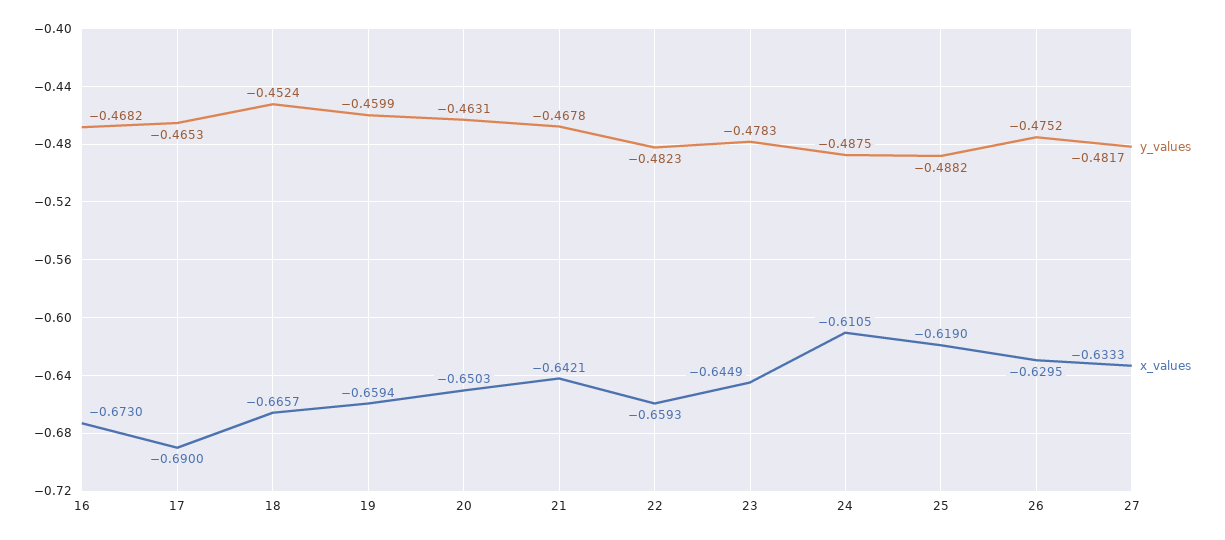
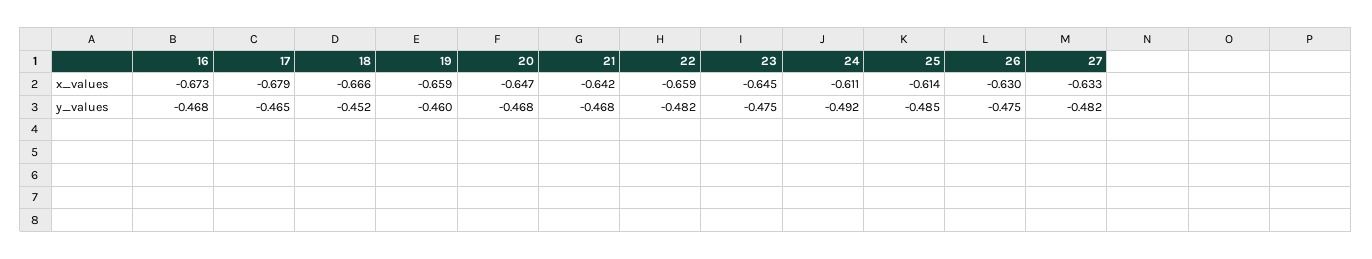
  {
    "y_values": {
      "16": -0.4682,
      "17": -0.4653,
      "18": -0.4524,
      "19": -0.4599,
-     "20": -0.4631,
+     "20": -0.468,
      "21": -0.4678,
      "22": -0.4823,
-     "23": -0.4783,
+     "23": -0.475,
-     "24": -0.4875,
+     "24": -0.492,
-     "25": -0.4882,
+     "25": -0.485,
      "26": -0.4752,
      "27": -0.4817
    },
    "x_values": {
      "16": -0.673,
-     "17": -0.69,
+     "17": -0.679,
      "18": -0.6657,
      "19": -0.6594,
-     "20": -0.6503,
+     "20": -0.647,
      "21": -0.6421,
      "22": -0.6593,
      "23": -0.6449,
      "24": -0.6105,
-     "25": -0.619,
+     "25": -0.614,
      "26": -0.6295,
      "27": -0.6333
    }
  }

